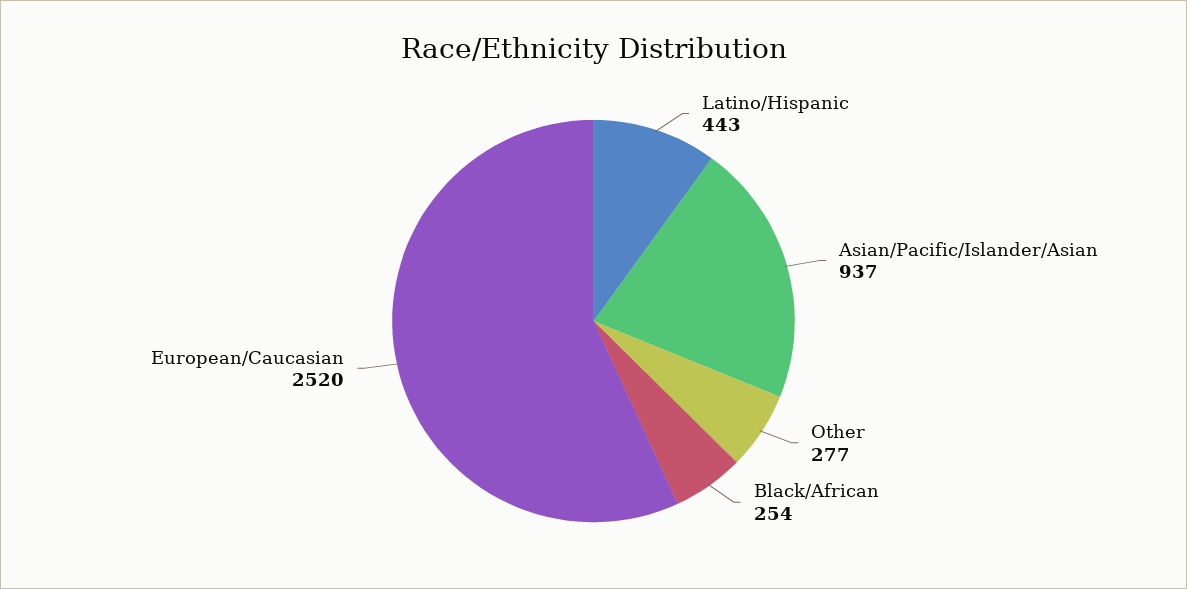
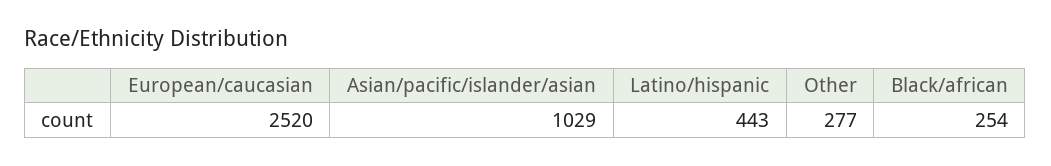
  {
    "Latino/Hispanic": 443,
-   "Asian/Pacific/Islander/Asian": 937,
+   "Asian/Pacific/Islander/Asian": 1029,
    "Other": 277,
    "Black/African": 254,
    "European/Caucasian": 2520
  }

